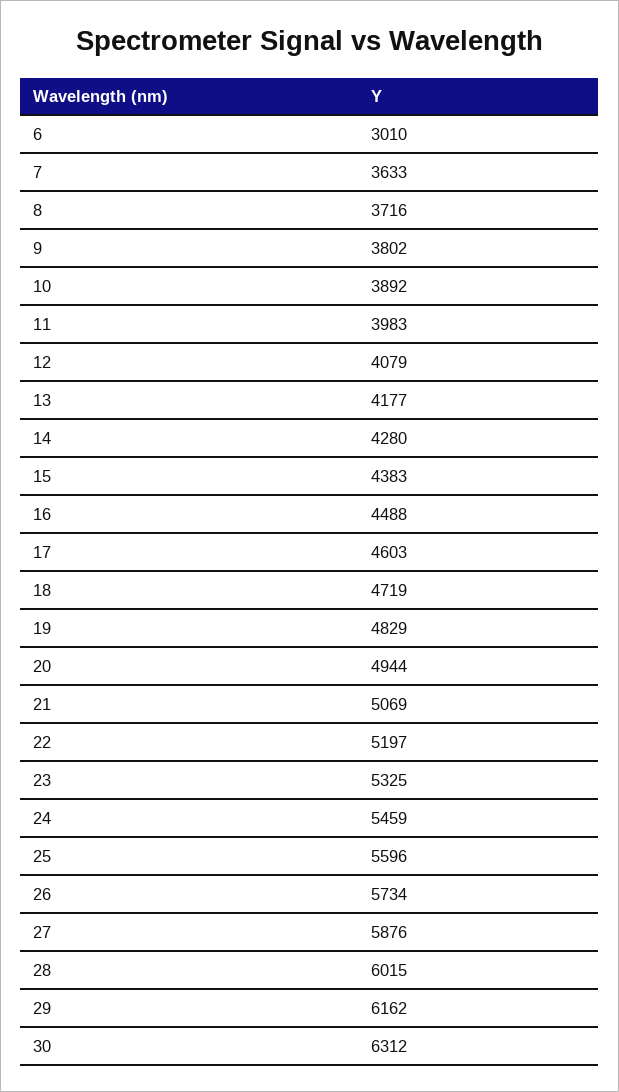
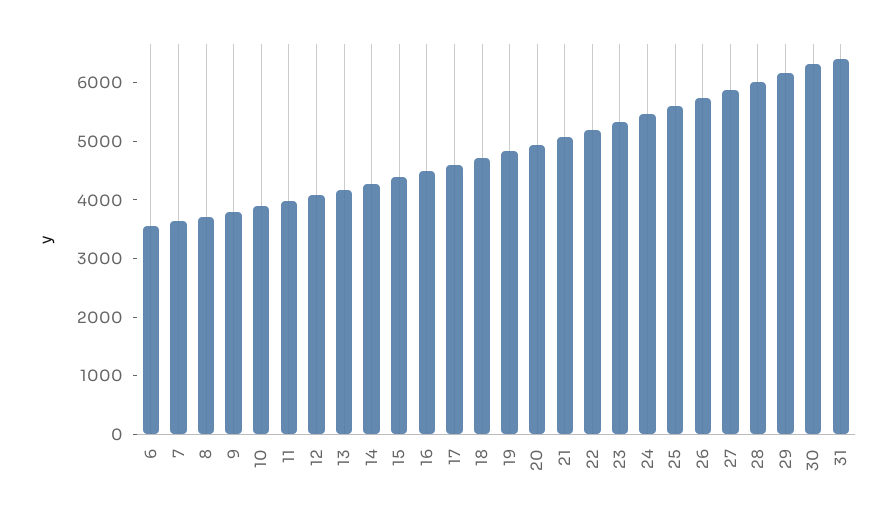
  {
-   "6": 3010,
+   "6": 3600,
    "7": 3633,
    "8": 3716,
    "9": 3802,
    "10": 3892,
    "11": 3983,
    "12": 4079,
    "13": 4177,
    "14": 4280,
    "15": 4383,
    "16": 4488,
    "17": 4603,
    "18": 4719,
    "19": 4829,
    "20": 4944,
    "21": 5069,
    "22": 5197,
    "23": 5325,
    "24": 5459,
    "25": 5596,
    "26": 5734,
    "27": 5876,
    "28": 6015,
    "29": 6162,
-   "30": 6312
+   "30": 6312,
+   "31": 6400
  }

